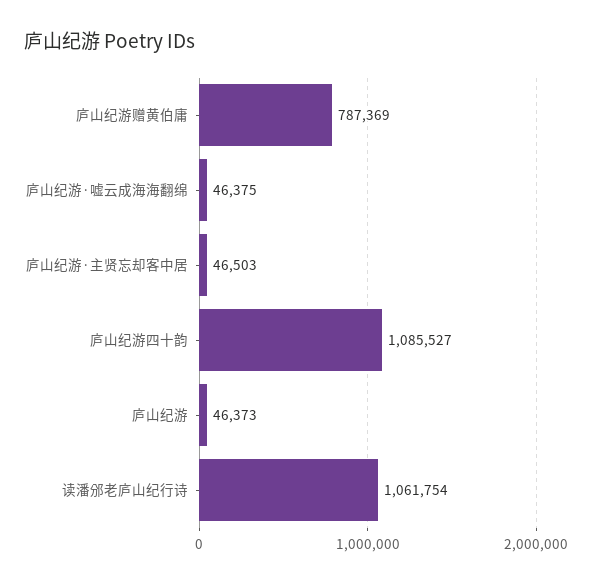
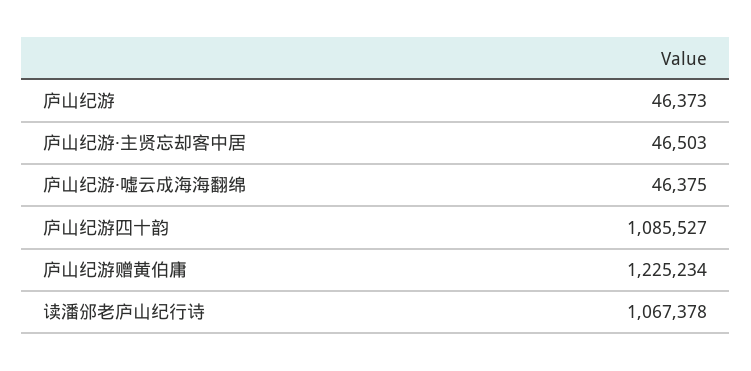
  {
-   "庐山纪游赠黄伯庸": 787369,
+   "庐山纪游赠黄伯庸": 1225234,
    "庐山纪游·嘘云成海海翻绵": 46375,
    "庐山纪游·主贤忘却客中居": 46503,
    "庐山纪游四十韵": 1085527,
    "庐山纪游": 46373,
-   "读潘邠老庐山纪行诗": 1061754
+   "读潘邠老庐山纪行诗": 1067378
  }

